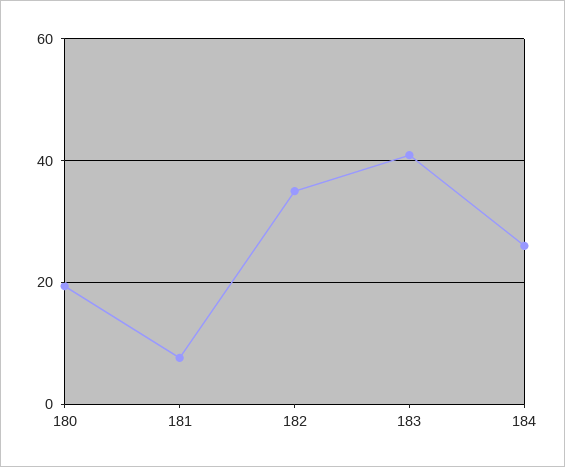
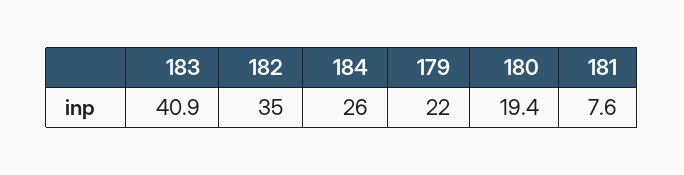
  {
    "180": 19.4,
    "181": 7.6,
    "182": 35,
    "183": 40.9,
-   "184": 26
+   "184": 26,
+   "179": 22
  }

